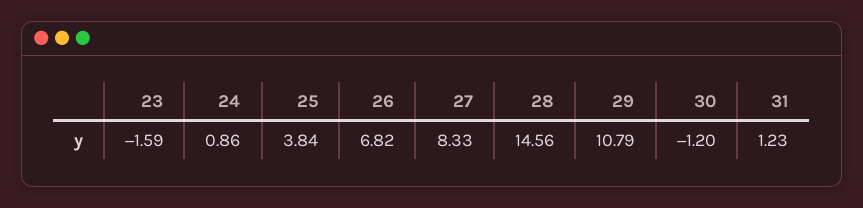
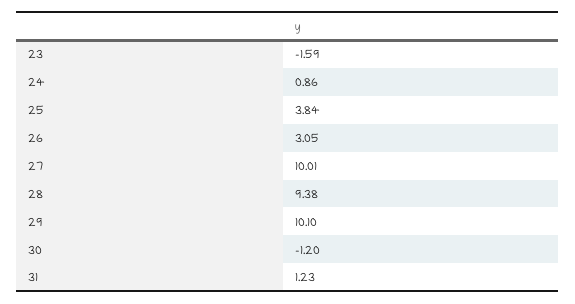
  {
    "23": -1.59,
    "24": 0.86,
    "25": 3.84,
-   "26": 6.82,
+   "26": 3.05,
-   "27": 8.33,
+   "27": 10.01,
-   "28": 14.56,
+   "28": 9.38,
-   "29": 10.79,
+   "29": 10.1,
    "30": -1.2,
    "31": 1.23
  }

